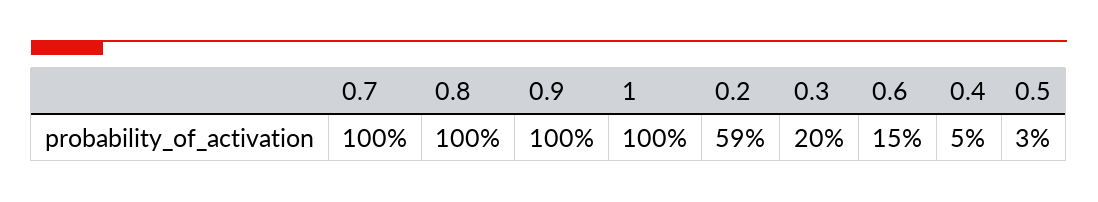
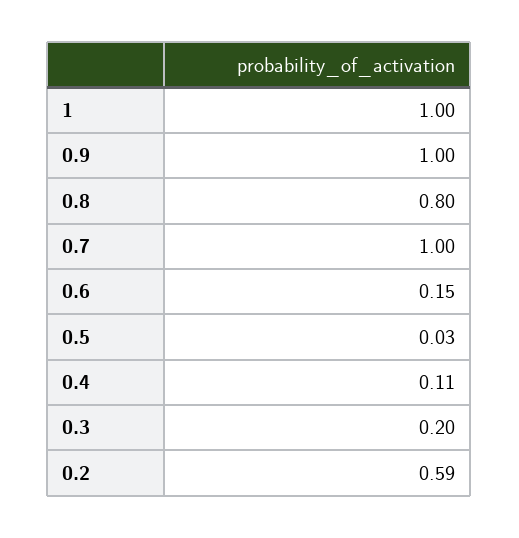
  {
    "0.7": 1,
-   "0.8": 1,
+   "0.8": 0.8,
    "0.9": 1,
    "1": 1,
    "0.2": 0.59,
    "0.3": 0.2,
    "0.6": 0.15,
-   "0.4": 0.05,
+   "0.4": 0.11,
    "0.5": 0.03
  }

